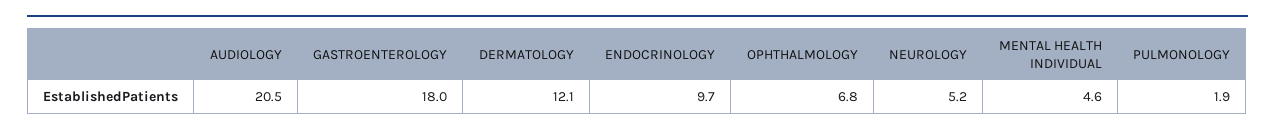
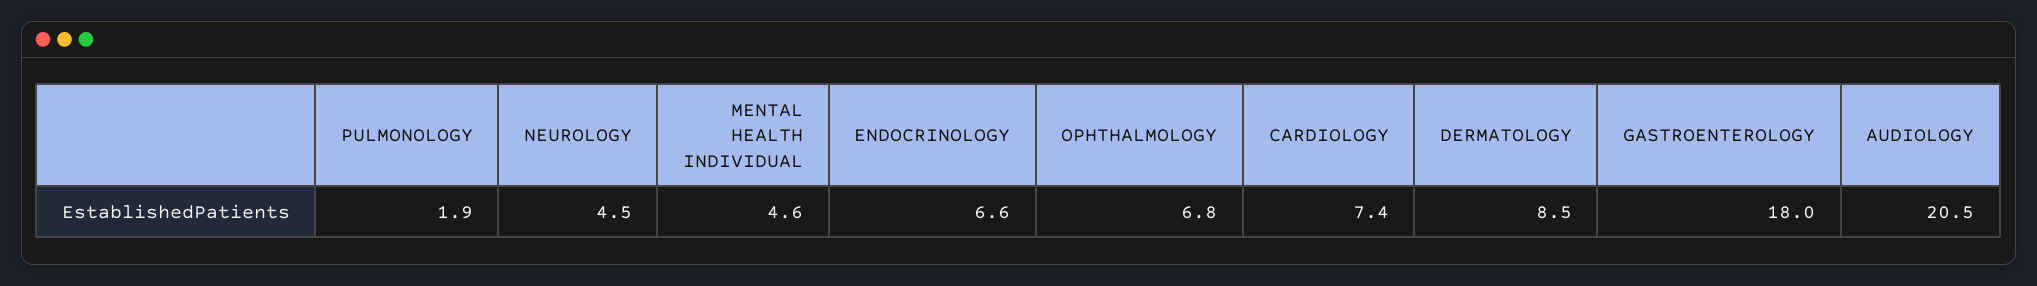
  {
    "AUDIOLOGY": 20.5,
    "GASTROENTEROLOGY": 18,
-   "DERMATOLOGY": 12.1,
+   "DERMATOLOGY": 8.5,
-   "ENDOCRINOLOGY": 9.7,
+   "ENDOCRINOLOGY": 6.6,
    "OPHTHALMOLOGY": 6.8,
-   "NEUROLOGY": 5.2,
+   "NEUROLOGY": 4.5,
    "MENTAL HEALTH INDIVIDUAL": 4.6,
-   "PULMONOLOGY": 1.9
+   "PULMONOLOGY": 1.9,
+   "CARDIOLOGY": 7.4
  }

